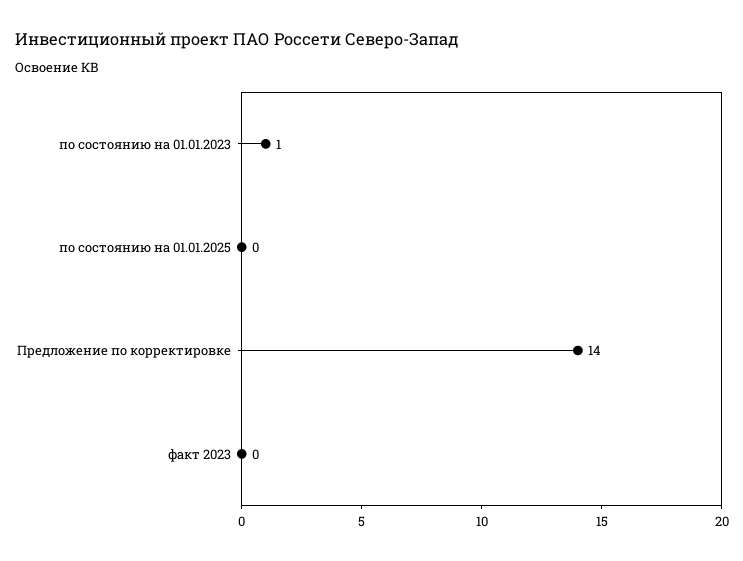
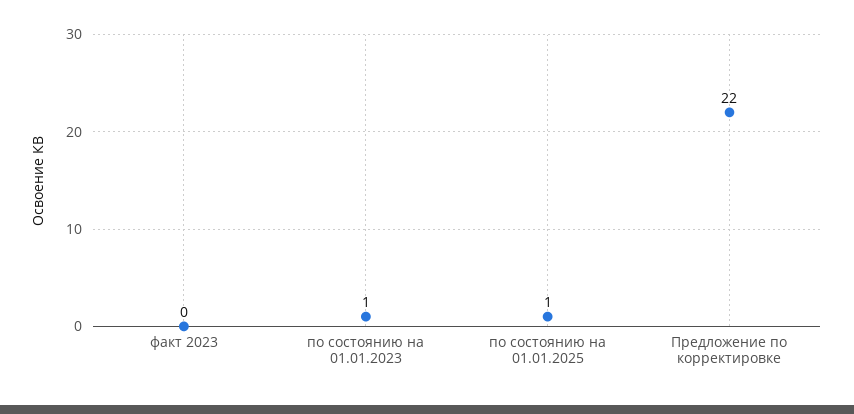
  {
    "по состоянию на 01.01.2023": 1,
-   "по состоянию на 01.01.2025": 0,
+   "по состоянию на 01.01.2025": 1,
-   "Предложение по корректировке": 14,
+   "Предложение по корректировке": 22,
    "факт 2023": 0
  }

